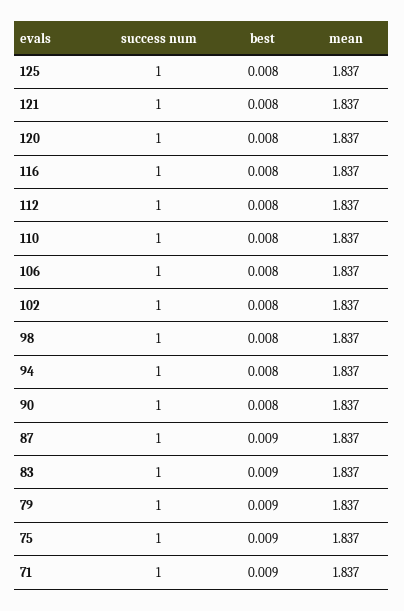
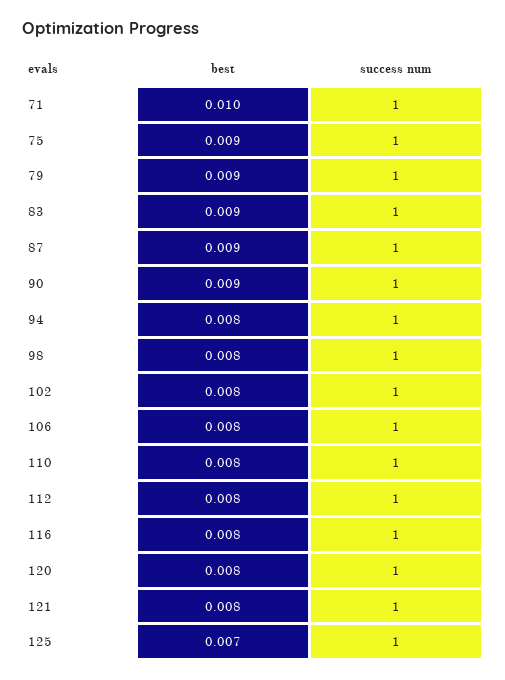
  {
    "success num": {
      "125": 1,
      "121": 1,
      "120": 1,
      "116": 1,
      "112": 1,
      "110": 1,
      "106": 1,
      "102": 1,
      "98": 1,
      "94": 1,
      "90": 1,
      "87": 1,
      "83": 1,
      "79": 1,
      "75": 1,
      "71": 1
    },
    "best": {
-     "125": 0.008,
+     "125": 0.007,
      "121": 0.008,
      "120": 0.008,
      "116": 0.008,
      "112": 0.008,
      "110": 0.008,
      "106": 0.008,
      "102": 0.008,
      "98": 0.008,
      "94": 0.008,
-     "90": 0.008,
+     "90": 0.009,
      "87": 0.009,
      "83": 0.009,
      "79": 0.009,
      "75": 0.009,
-     "71": 0.009
+     "71": 0.01
-   },
+   }
-   "mean": {
-     "125": 1.837,
-     "121": 1.837,
-     "120": 1.837,
-     "116": 1.837,
-     "112": 1.837,
-     "110": 1.837,
-     "106": 1.837,
-     "102": 1.837,
-     "98": 1.837,
-     "94": 1.837,
-     "90": 1.837,
-     "87": 1.837,
-     "83": 1.837,
-     "79": 1.837,
-     "75": 1.837,
-     "71": 1.837
-   }
  }

